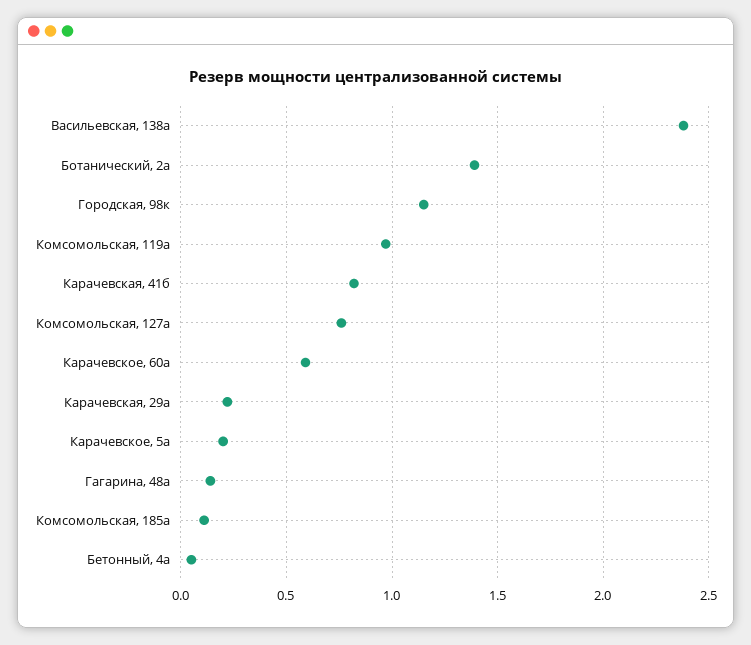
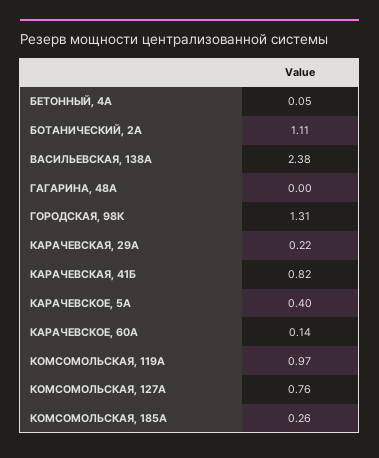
  {
    "Васильевская, 138а": 2.38,
-   "Ботанический, 2а": 1.4,
+   "Ботанический, 2а": 1.11,
-   "Городская, 98к": 1.15,
+   "Городская, 98к": 1.31,
    "Комсомольская, 119а": 0.97,
    "Карачевская, 41б": 0.82,
    "Комсомольская, 127а": 0.76,
-   "Карачевское, 60а": 0.6,
+   "Карачевское, 60а": 0.14,
    "Карачевская, 29а": 0.22,
-   "Карачевское, 5а": 0.2,
+   "Карачевское, 5а": 0.4,
-   "Гагарина, 48а": 0.15,
+   "Гагарина, 48а": 0,
-   "Комсомольская, 185а": 0.1,
+   "Комсомольская, 185а": 0.26,
    "Бетонный, 4а": 0.05
  }

